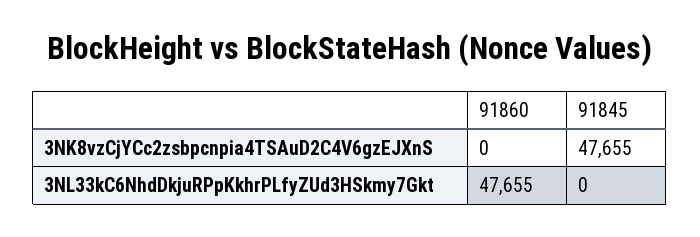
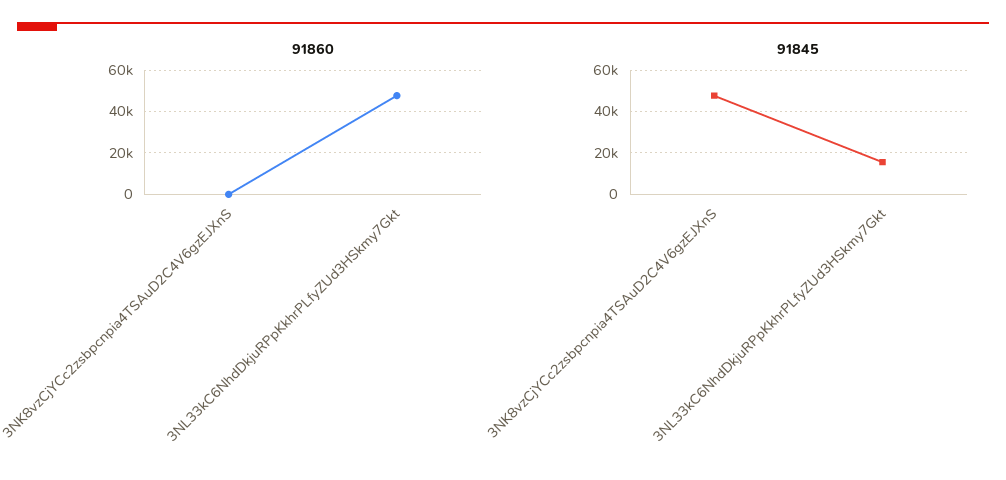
  {
    "91860": {
      "3NK8vzCjYCc2zsbpcnpia4TSAuD2C4V6gzEJXnS": 0,
      "3NL33kC6NhdDkjuRPpKkhrPLfyZUd3HSkmy7Gkt": 47655
    },
    "91845": {
      "3NK8vzCjYCc2zsbpcnpia4TSAuD2C4V6gzEJXnS": 47655,
-     "3NL33kC6NhdDkjuRPpKkhrPLfyZUd3HSkmy7Gkt": 0
+     "3NL33kC6NhdDkjuRPpKkhrPLfyZUd3HSkmy7Gkt": 15000
    }
  }

